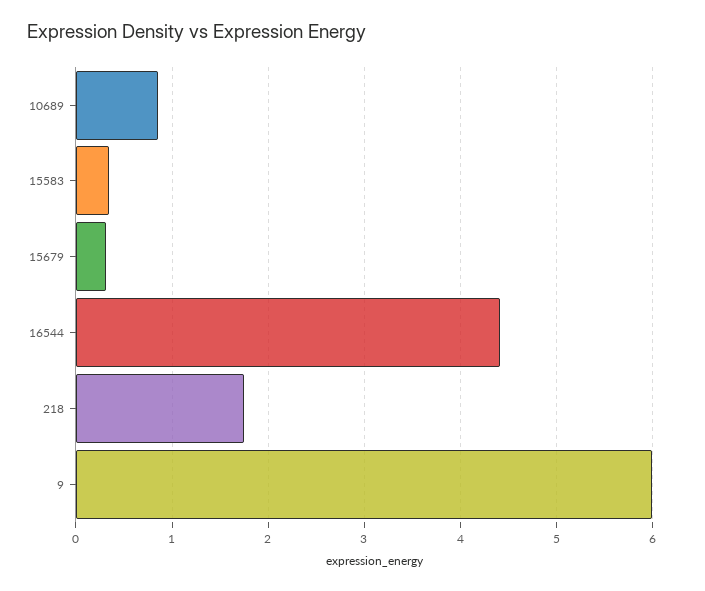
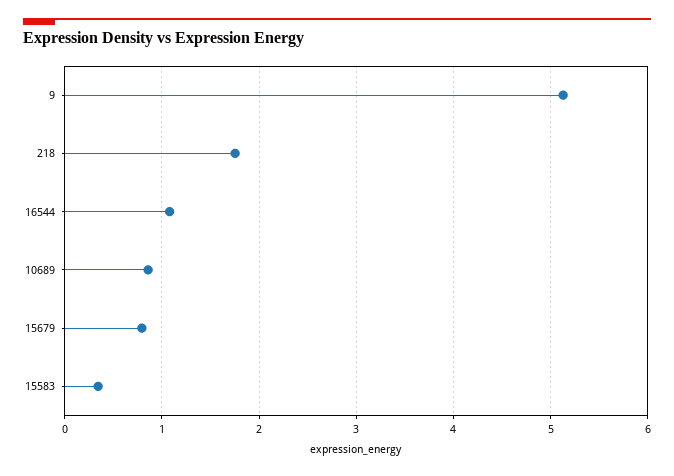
  {
    "10689": 0.9,
    "15583": 0.3,
-   "15679": 0.3,
+   "15679": 0.8,
-   "16544": 4.4,
+   "16544": 1.1,
    "218": 1.8,
-   "9": 6
+   "9": 5.1
  }

